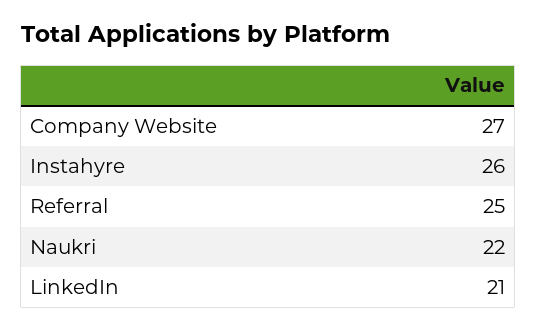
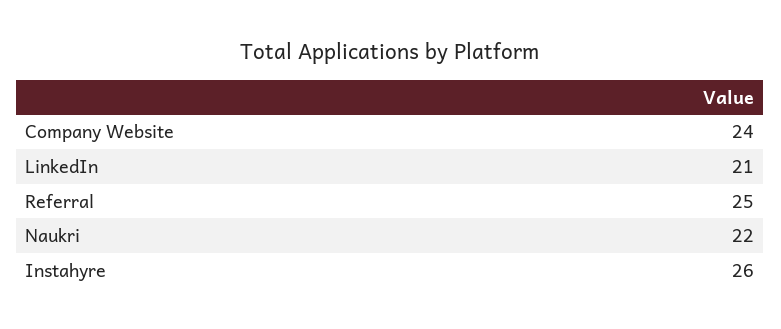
  {
-   "Company Website": 27,
+   "Company Website": 24,
    "Instahyre": 26,
    "Referral": 25,
    "Naukri": 22,
    "LinkedIn": 21
  }

